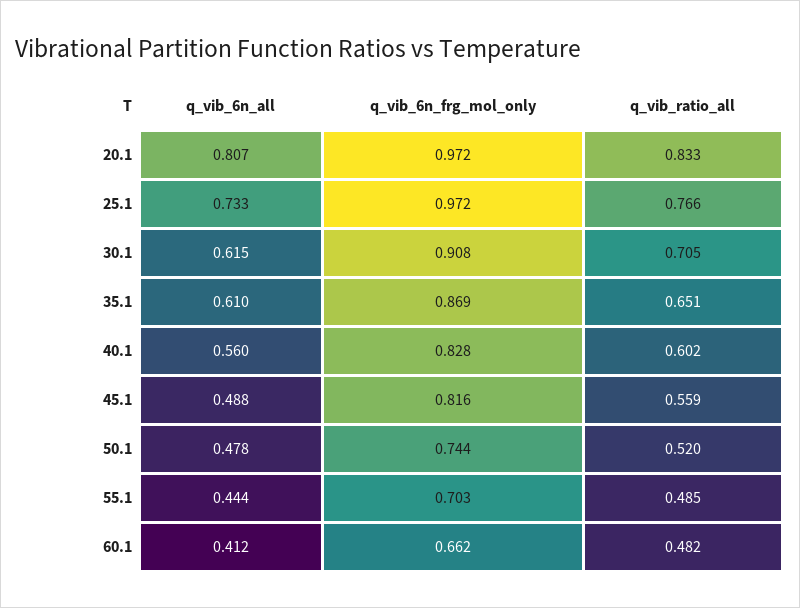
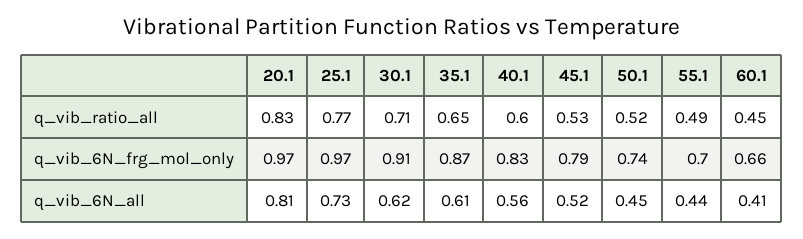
  {
    "q_vib_6n_all": {
      "20.1": 0.807,
      "25.1": 0.733,
      "30.1": 0.615,
      "35.1": 0.61,
      "40.1": 0.56,
-     "45.1": 0.488,
+     "45.1": 0.52,
-     "50.1": 0.478,
+     "50.1": 0.45,
      "55.1": 0.444,
      "60.1": 0.412
    },
    "q_vib_6n_frg_mol_only": {
      "20.1": 0.972,
      "25.1": 0.972,
      "30.1": 0.908,
      "35.1": 0.869,
      "40.1": 0.828,
-     "45.1": 0.816,
+     "45.1": 0.79,
      "50.1": 0.744,
      "55.1": 0.703,
      "60.1": 0.662
    },
    "q_vib_ratio_all": {
      "20.1": 0.833,
      "25.1": 0.766,
      "30.1": 0.705,
      "35.1": 0.651,
      "40.1": 0.602,
-     "45.1": 0.559,
+     "45.1": 0.53,
      "50.1": 0.52,
      "55.1": 0.485,
-     "60.1": 0.482
+     "60.1": 0.45
    }
  }

